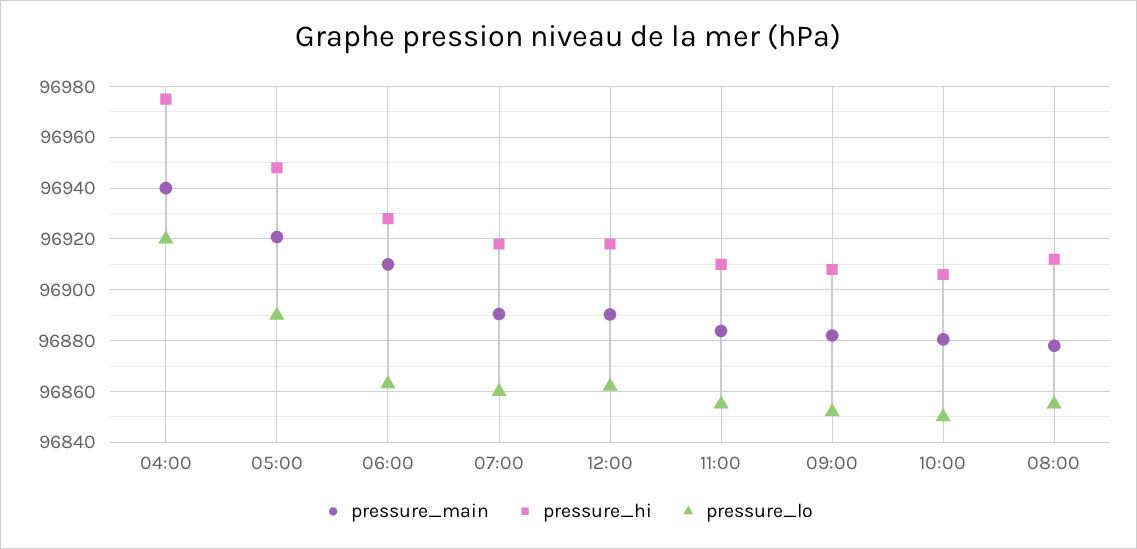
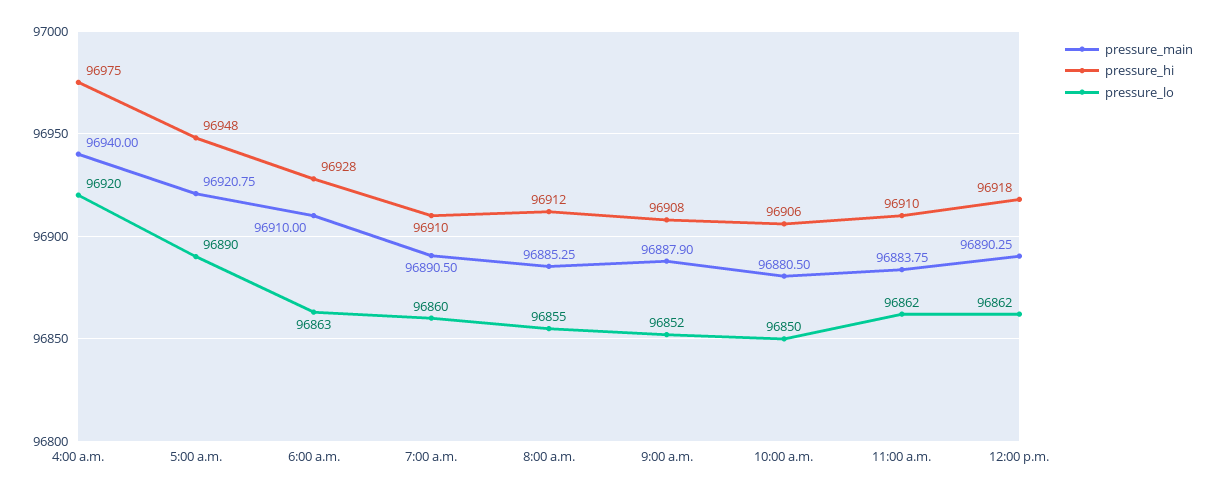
  {
    "pressure_main": {
      "04:00": 96940,
      "05:00": 96920.75,
      "06:00": 96910,
      "07:00": 96890.5,
      "12:00": 96890.25,
      "11:00": 96883.75,
-     "09:00": 96882.5,
+     "09:00": 96887.9,
      "10:00": 96880.5,
-     "08:00": 96877.5
+     "08:00": 96885.25
    },
    "pressure_hi": {
      "04:00": 96975,
      "05:00": 96948,
      "06:00": 96928,
-     "07:00": 96917.5,
+     "07:00": 96910,
      "12:00": 96918,
      "11:00": 96910,
      "09:00": 96908,
      "10:00": 96906,
      "08:00": 96912
    },
    "pressure_lo": {
      "04:00": 96920,
      "05:00": 96890,
      "06:00": 96863,
      "07:00": 96860,
      "12:00": 96862,
-     "11:00": 96855,
+     "11:00": 96862,
      "09:00": 96852,
      "10:00": 96850,
      "08:00": 96855
    }
  }

